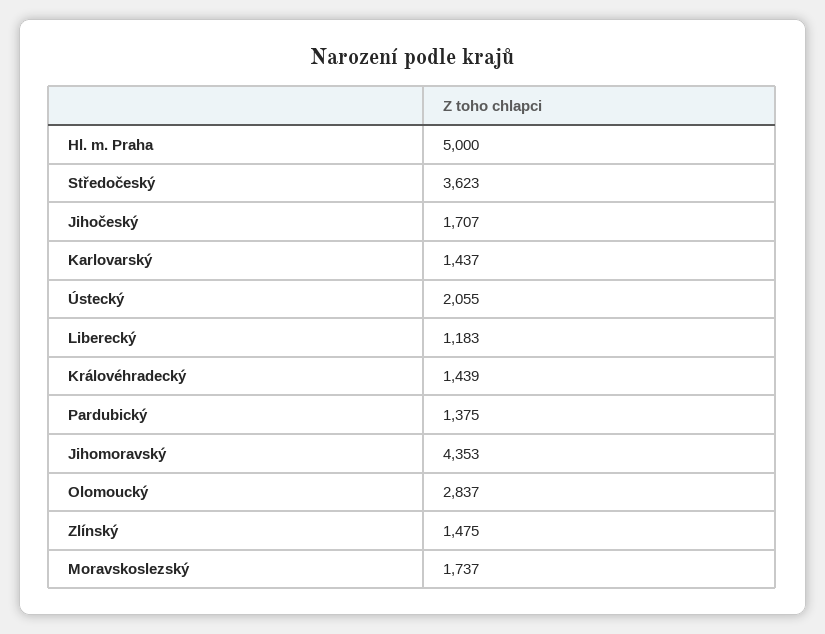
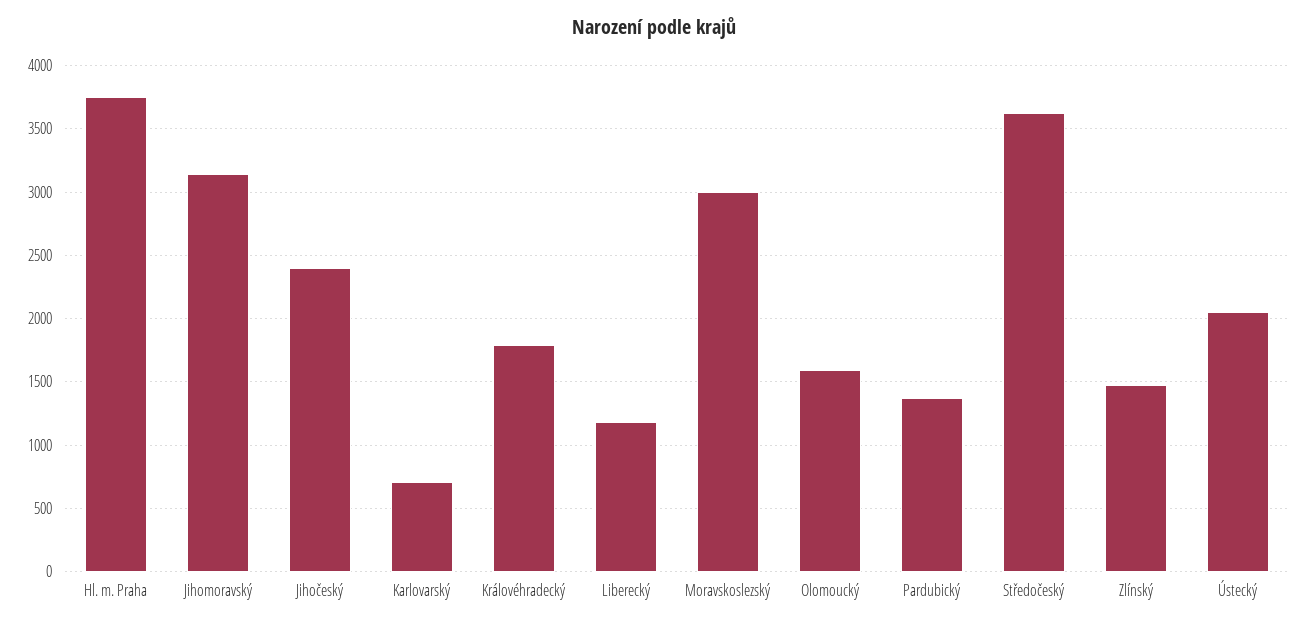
  {
-   "Hl. m. Praha": 5000,
+   "Hl. m. Praha": 3750,
    "Středočeský": 3623,
-   "Jihočeský": 1707,
+   "Jihočeský": 2400,
-   "Karlovarský": 1437,
+   "Karlovarský": 700,
    "Ústecký": 2055,
    "Liberecký": 1183,
-   "Královéhradecký": 1439,
+   "Královéhradecký": 1800,
    "Pardubický": 1375,
-   "Jihomoravský": 4353,
+   "Jihomoravský": 3150,
-   "Olomoucký": 2837,
+   "Olomoucký": 1600,
    "Zlínský": 1475,
-   "Moravskoslezský": 1737
+   "Moravskoslezský": 3000
  }

